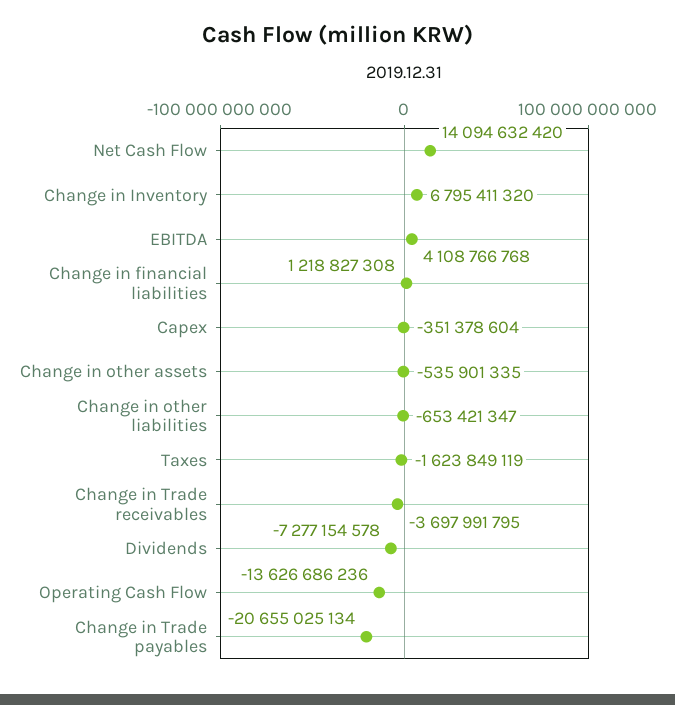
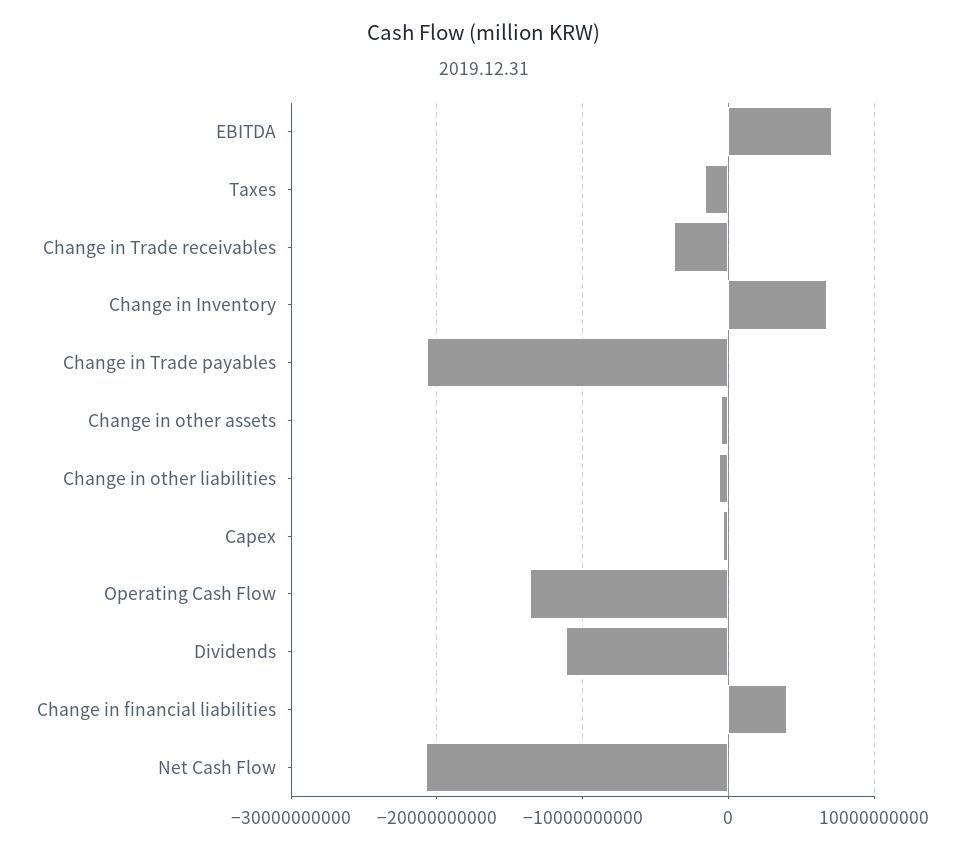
  {
-   "Net Cash Flow": 14094632420,
+   "Net Cash Flow": -21000000000,
    "Change in Inventory": 6795411320,
-   "EBITDA": 4108766768,
+   "EBITDA": 7000000000,
-   "Change in financial liabilities": 1218827308,
+   "Change in financial liabilities": 4000000000,
    "Capex": -351378604,
    "Change in other assets": -535901335,
    "Change in other liabilities": -653421347,
    "Taxes": -1623849119,
    "Change in Trade receivables": -3697991795,
-   "Dividends": -7277154578,
+   "Dividends": -11000000000,
    "Operating Cash Flow": -13626686236,
    "Change in Trade payables": -20655025134
  }

